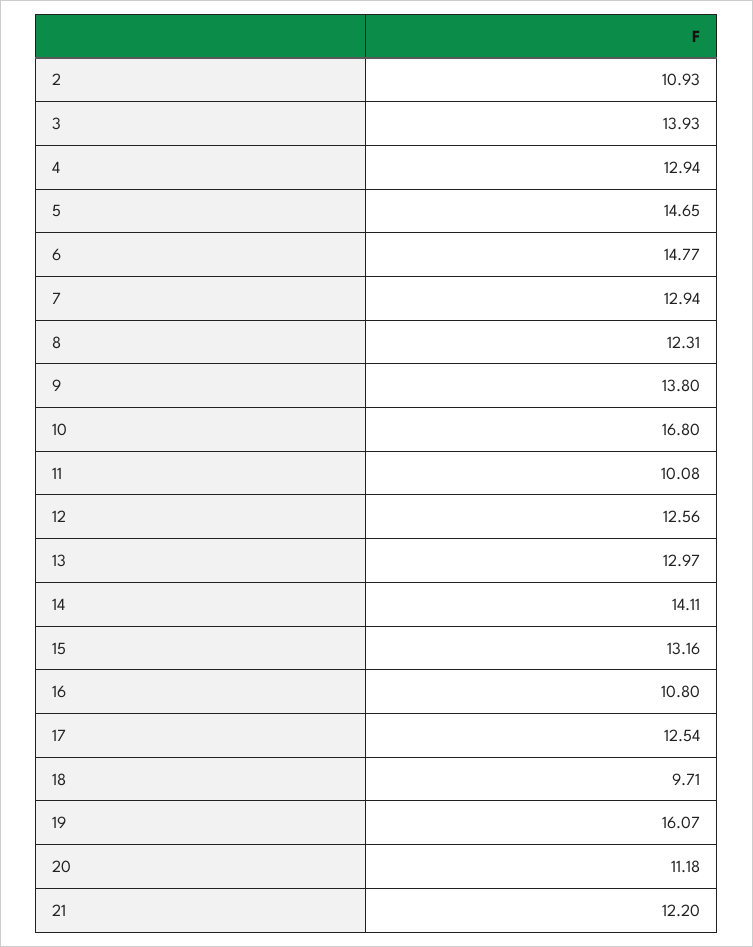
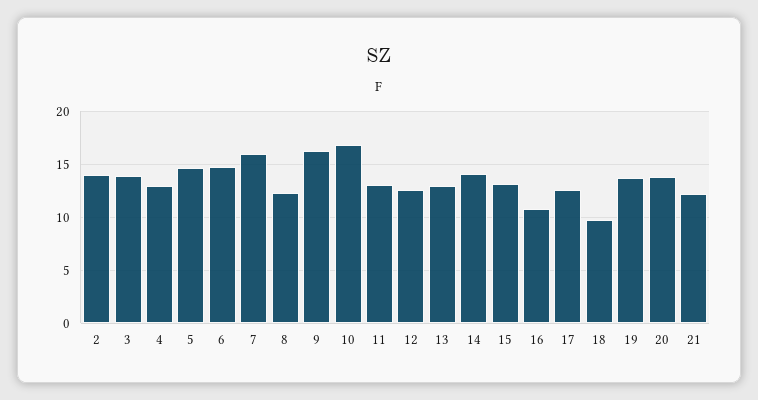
  {
-   "2": 10.93,
+   "2": 14,
    "3": 13.93,
    "4": 12.94,
    "5": 14.65,
    "6": 14.77,
-   "7": 12.94,
+   "7": 16,
    "8": 12.31,
-   "9": 13.8,
+   "9": 16,
    "10": 16.8,
-   "11": 10.08,
+   "11": 13,
    "12": 12.56,
    "13": 12.97,
    "14": 14.11,
    "15": 13.16,
    "16": 10.8,
    "17": 12.54,
    "18": 9.71,
-   "19": 16.07,
+   "19": 14,
-   "20": 11.18,
+   "20": 14,
    "21": 12.2
  }

